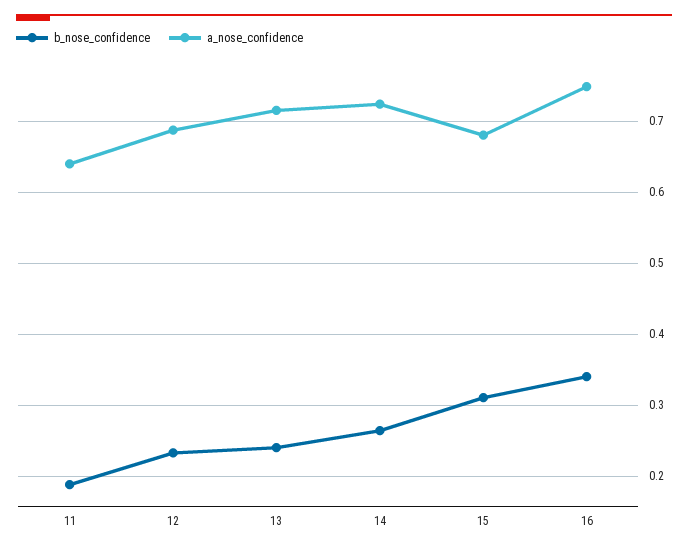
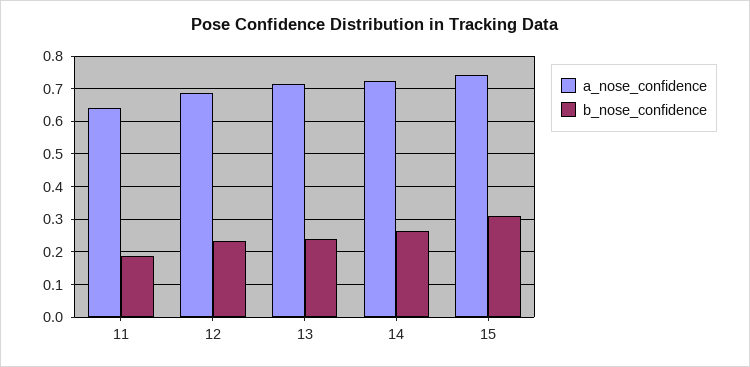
  {
    "b_nose_confidence": {
      "11": 0.19,
      "12": 0.23,
      "13": 0.24,
      "14": 0.26,
-     "15": 0.31,
+     "15": 0.31
-     "16": 0.34
    },
    "a_nose_confidence": {
      "11": 0.64,
      "12": 0.69,
      "13": 0.72,
      "14": 0.72,
-     "15": 0.68,
+     "15": 0.74
-     "16": 0.75
    }
  }

